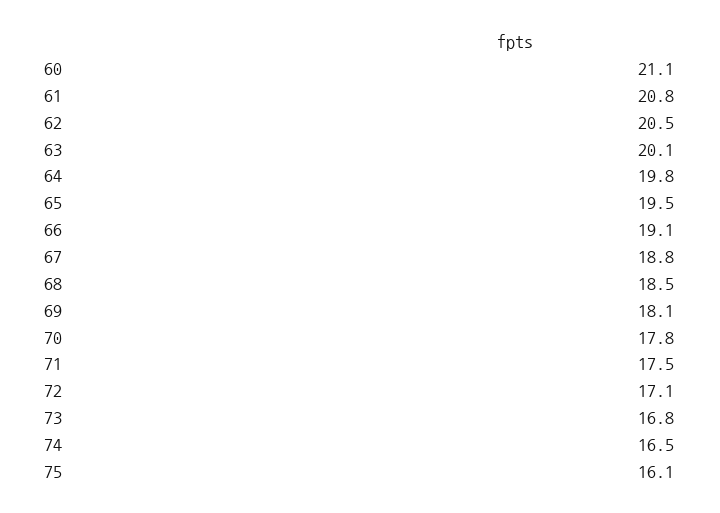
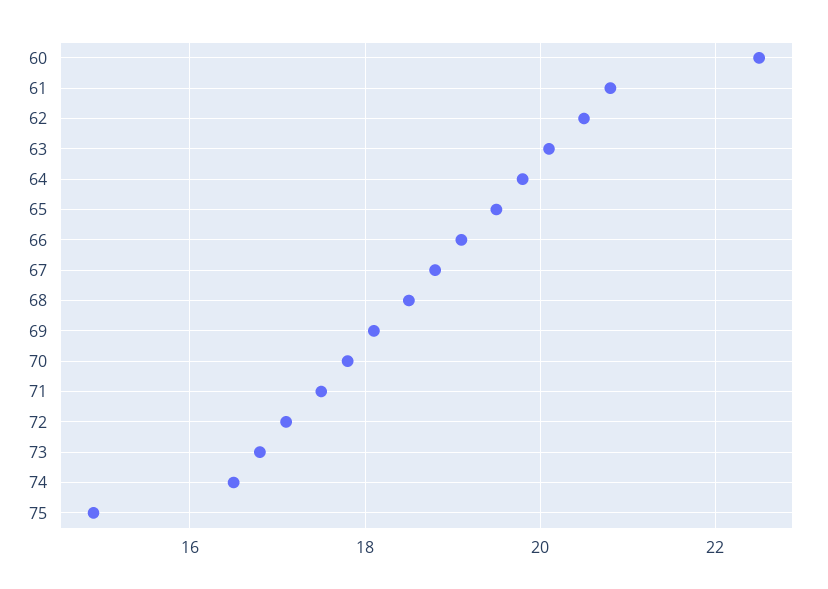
  {
-   "60": 21.1,
+   "60": 22.5,
    "61": 20.8,
    "62": 20.5,
    "63": 20.1,
    "64": 19.8,
    "65": 19.5,
    "66": 19.1,
    "67": 18.8,
    "68": 18.5,
    "69": 18.1,
    "70": 17.8,
    "71": 17.5,
    "72": 17.1,
    "73": 16.8,
    "74": 16.5,
-   "75": 16.1
+   "75": 15
  }

